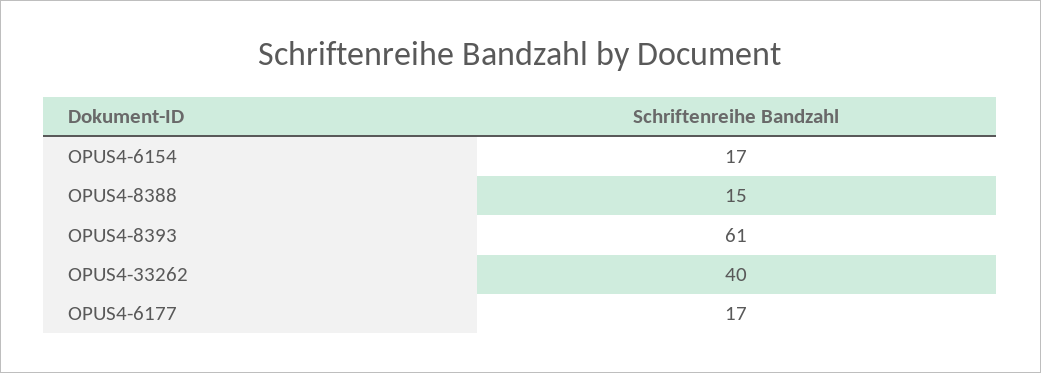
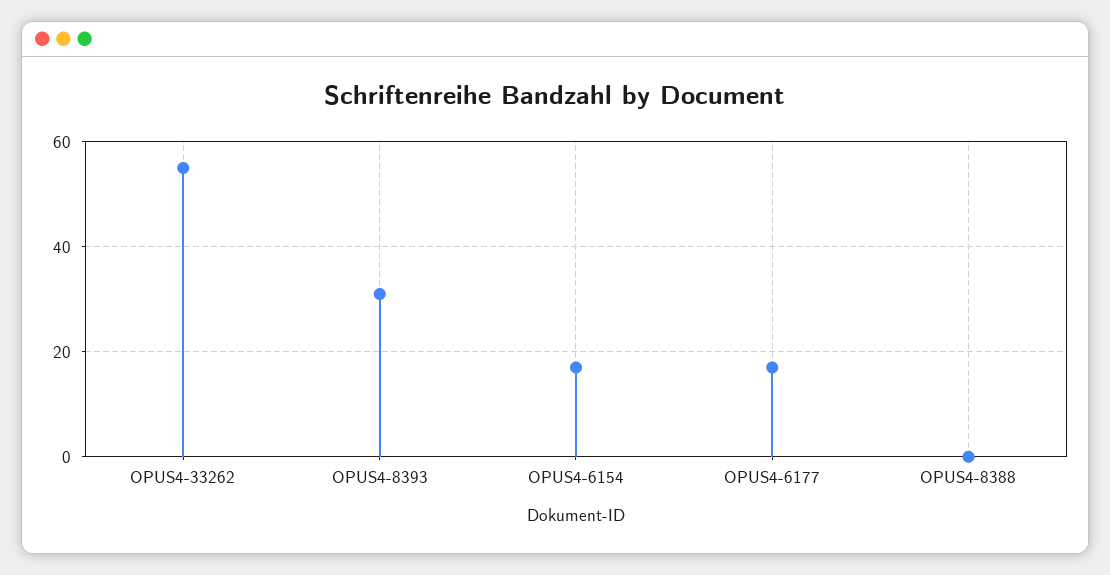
  {
    "OPUS4-6154": 17,
-   "OPUS4-8388": 15,
+   "OPUS4-8388": 0,
-   "OPUS4-8393": 61,
+   "OPUS4-8393": 30,
-   "OPUS4-33262": 40,
+   "OPUS4-33262": 55,
    "OPUS4-6177": 17
  }

